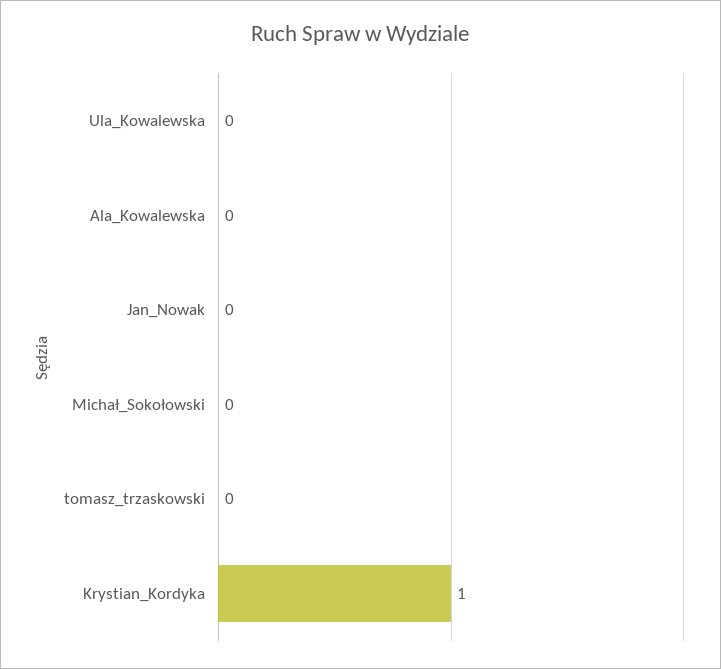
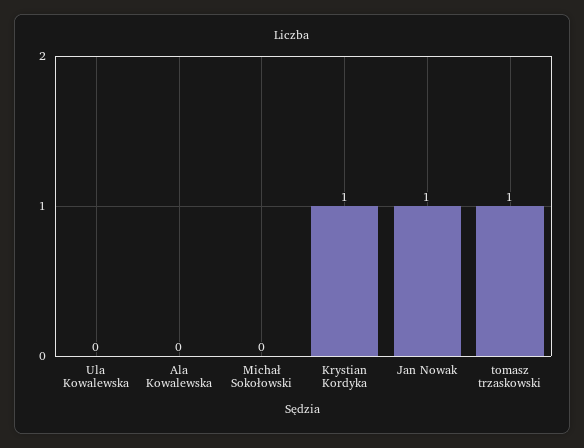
  {
    "Ula_Kowalewska": 0,
    "Ala_Kowalewska": 0,
-   "Jan_Nowak": 0,
+   "Jan_Nowak": 1,
    "Michał_Sokołowski": 0,
-   "tomasz_trzaskowski": 0,
+   "tomasz_trzaskowski": 1,
    "Krystian_Kordyka": 1
  }

